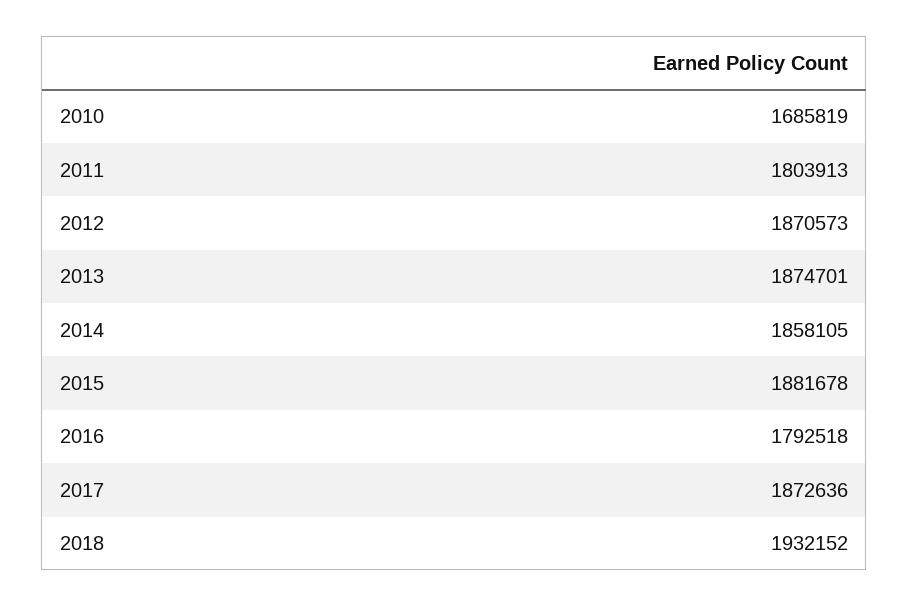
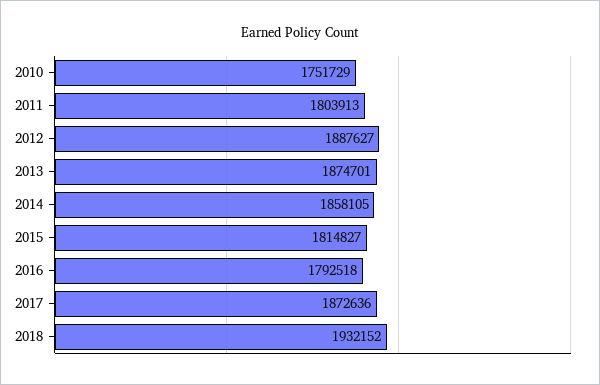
  {
-   "2010": 1685819,
+   "2010": 1751729,
    "2011": 1803913,
-   "2012": 1870573,
+   "2012": 1887627,
    "2013": 1874701,
    "2014": 1858105,
-   "2015": 1881678,
+   "2015": 1814827,
    "2016": 1792518,
    "2017": 1872636,
    "2018": 1932152
  }

